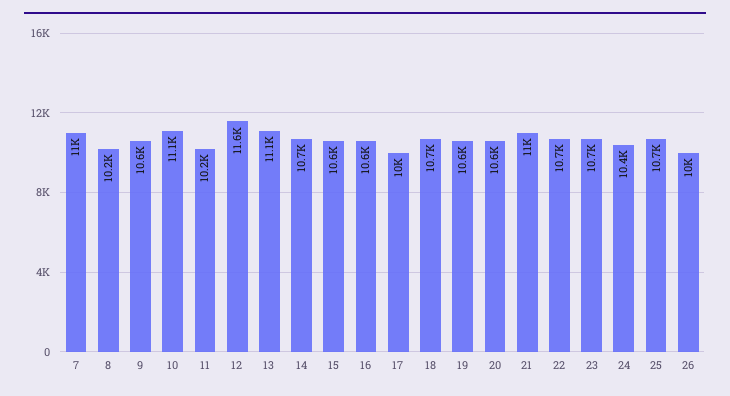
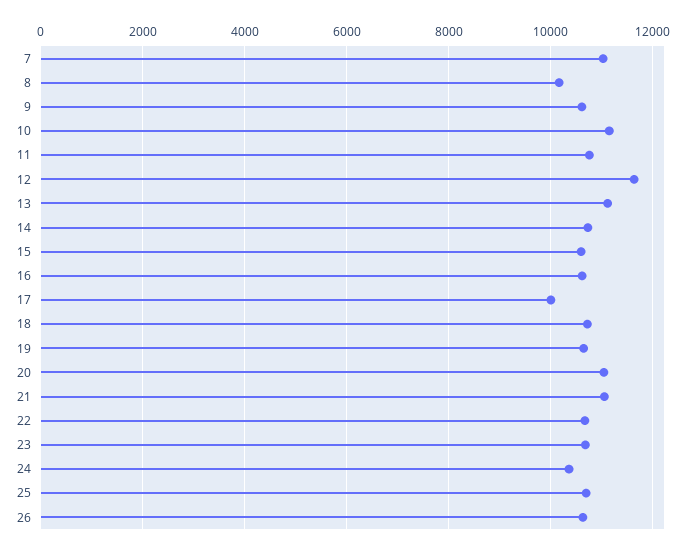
  {
    "7": 11000,
    "8": 10200,
    "9": 10600,
    "10": 11100,
-   "11": 10200,
+   "11": 10800,
    "12": 11600,
    "13": 11100,
    "14": 10700,
    "15": 10600,
    "16": 10600,
    "17": 10000,
    "18": 10700,
    "19": 10600,
-   "20": 10600,
+   "20": 11000,
    "21": 11000,
    "22": 10700,
    "23": 10700,
    "24": 10400,
    "25": 10700,
-   "26": 10000
+   "26": 10600
  }

